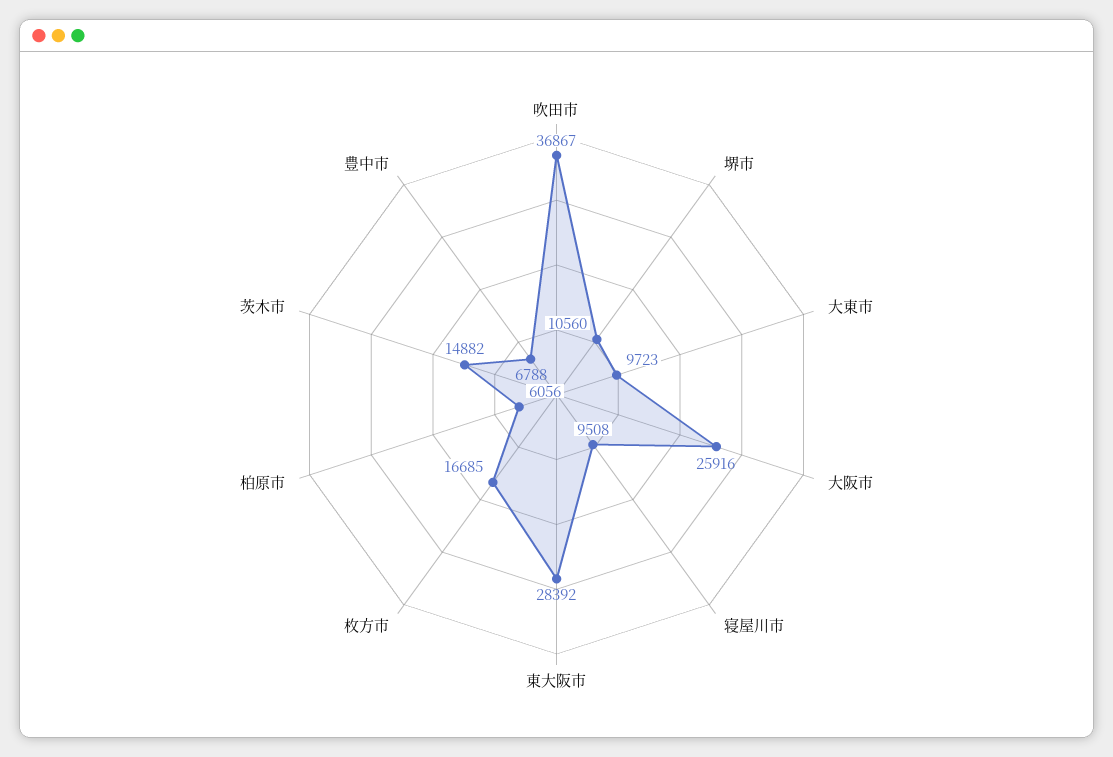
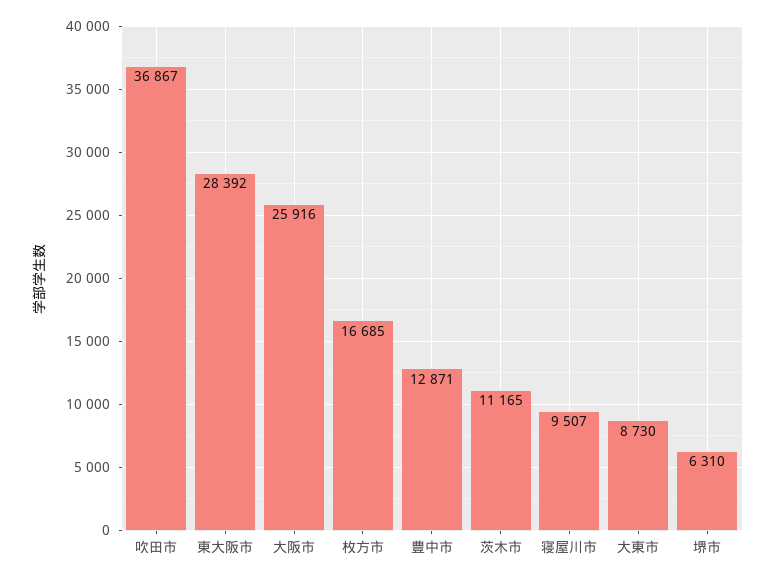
  {
    "吹田市": 36867,
-   "堺市": 10560,
+   "堺市": 6310,
-   "大東市": 9723,
+   "大東市": 8730,
    "大阪市": 25916,
-   "寝屋川市": 9508,
+   "寝屋川市": 9507,
    "東大阪市": 28392,
    "枚方市": 16685,
-   "柏原市": 6056,
-   "茨木市": 14882,
+   "茨木市": 11165,
-   "豊中市": 6788
+   "豊中市": 12871
  }

